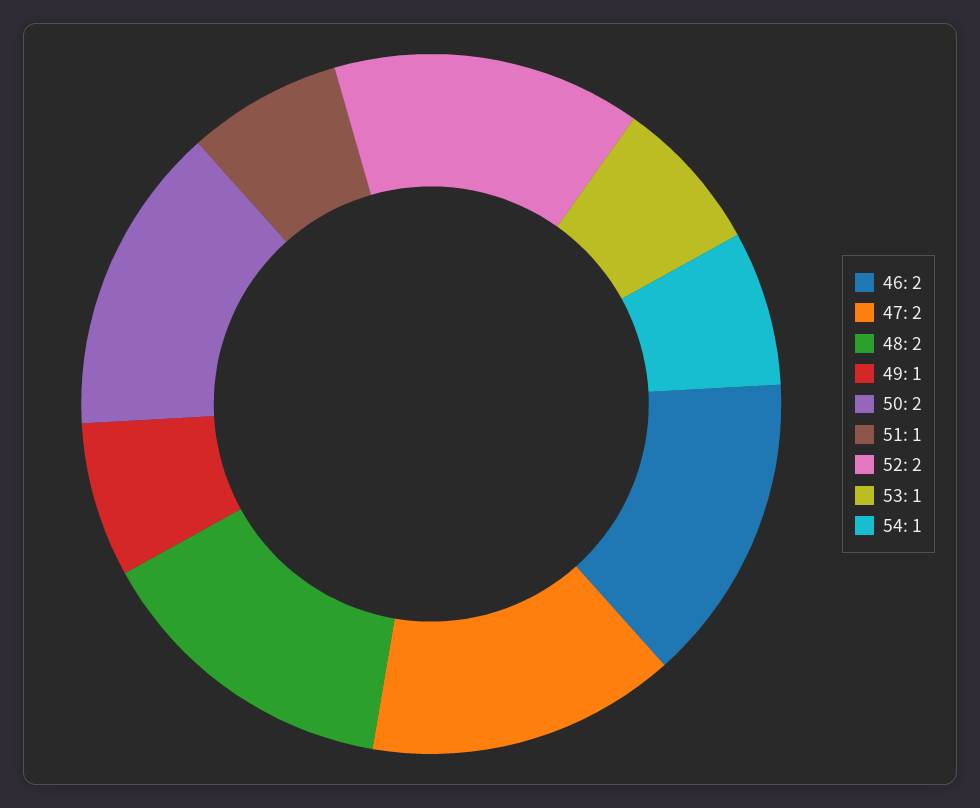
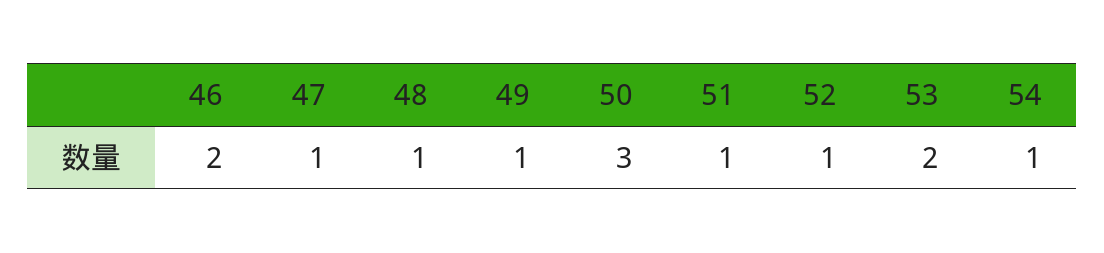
  {
    "46": 2,
-   "47": 2,
+   "47": 1,
-   "48": 2,
+   "48": 1,
    "49": 1,
-   "50": 2,
+   "50": 3,
    "51": 1,
-   "52": 2,
+   "52": 1,
-   "53": 1,
+   "53": 2,
    "54": 1
  }

